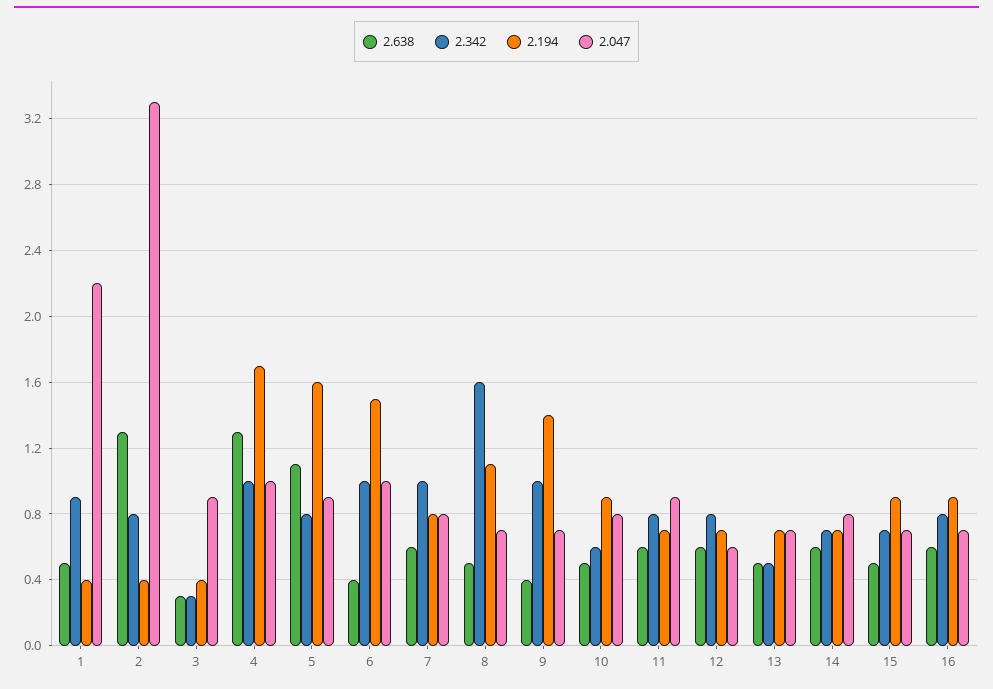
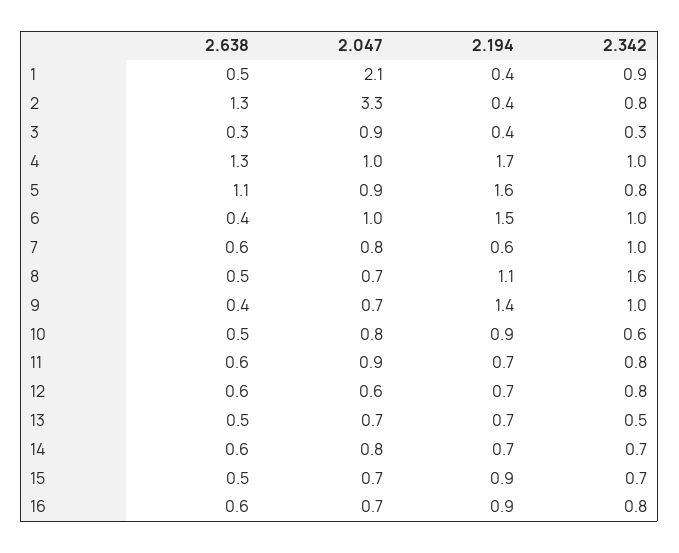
  {
    "2.638": {
      "1": 0.5,
      "2": 1.3,
      "3": 0.3,
      "4": 1.3,
      "5": 1.1,
      "6": 0.4,
      "7": 0.6,
      "8": 0.5,
      "9": 0.4,
      "10": 0.5,
      "11": 0.6,
      "12": 0.6,
      "13": 0.5,
      "14": 0.6,
      "15": 0.5,
      "16": 0.6
    },
    "2.342": {
      "1": 0.9,
      "2": 0.8,
      "3": 0.3,
      "4": 1,
      "5": 0.8,
      "6": 1,
      "7": 1,
      "8": 1.6,
      "9": 1,
      "10": 0.6,
      "11": 0.8,
      "12": 0.8,
      "13": 0.5,
      "14": 0.7,
      "15": 0.7,
      "16": 0.8
    },
    "2.194": {
      "1": 0.4,
      "2": 0.4,
      "3": 0.4,
      "4": 1.7,
      "5": 1.6,
      "6": 1.5,
-     "7": 0.8,
+     "7": 0.6,
      "8": 1.1,
      "9": 1.4,
      "10": 0.9,
      "11": 0.7,
      "12": 0.7,
      "13": 0.7,
      "14": 0.7,
      "15": 0.9,
      "16": 0.9
    },
    "2.047": {
-     "1": 2.2,
+     "1": 2.1,
      "2": 3.3,
      "3": 0.9,
      "4": 1,
      "5": 0.9,
      "6": 1,
      "7": 0.8,
      "8": 0.7,
      "9": 0.7,
      "10": 0.8,
      "11": 0.9,
      "12": 0.6,
      "13": 0.7,
      "14": 0.8,
      "15": 0.7,
      "16": 0.7
    }
  }

